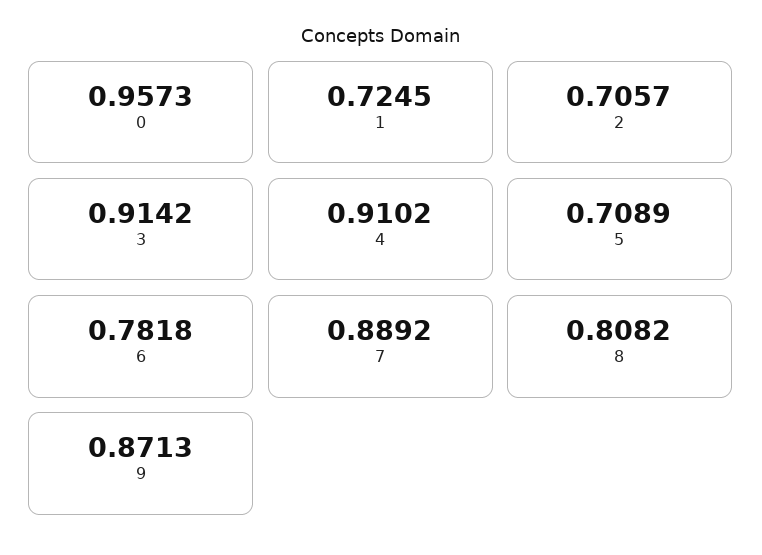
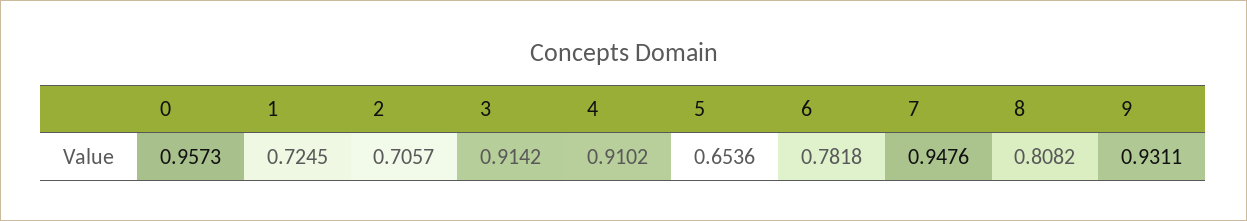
  {
    "0": 0.9573,
    "1": 0.7245,
    "2": 0.7057,
    "3": 0.9142,
    "4": 0.9102,
-   "5": 0.7089,
+   "5": 0.6536,
    "6": 0.7818,
-   "7": 0.8892,
+   "7": 0.9476,
    "8": 0.8082,
-   "9": 0.8713
+   "9": 0.9311
  }

